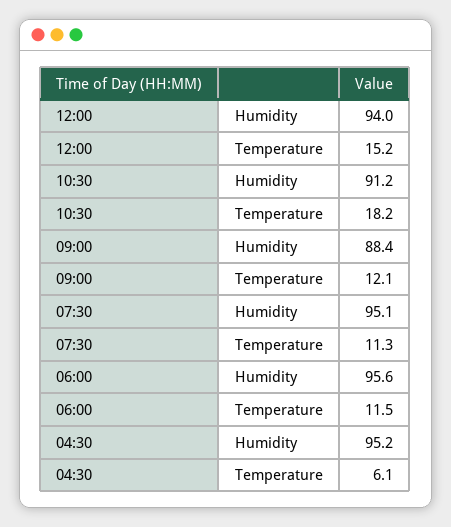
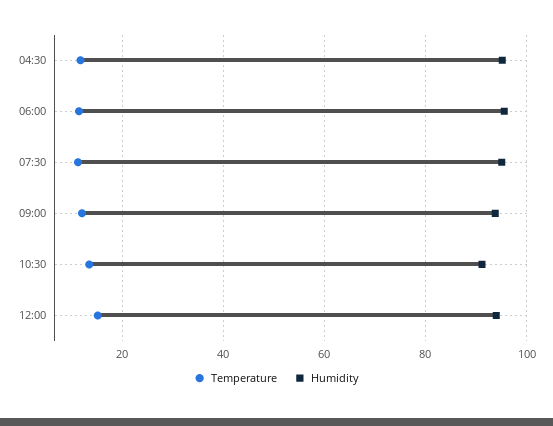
  {
    "Humidity": {
      "12:00": 94,
      "10:30": 91.2,
-     "09:00": 88.4,
+     "09:00": 94,
      "07:30": 95.1,
      "06:00": 95.6,
      "04:30": 95.2
    },
    "Temperature": {
      "12:00": 15.2,
-     "10:30": 18.2,
+     "10:30": 14,
      "09:00": 12.1,
      "07:30": 11.3,
      "06:00": 11.5,
-     "04:30": 6.1
+     "04:30": 12
    }
  }

